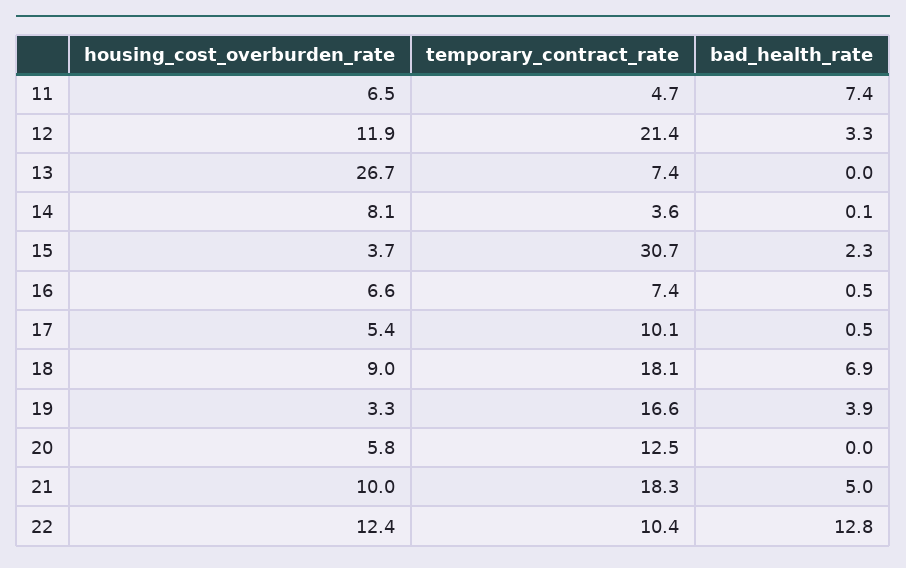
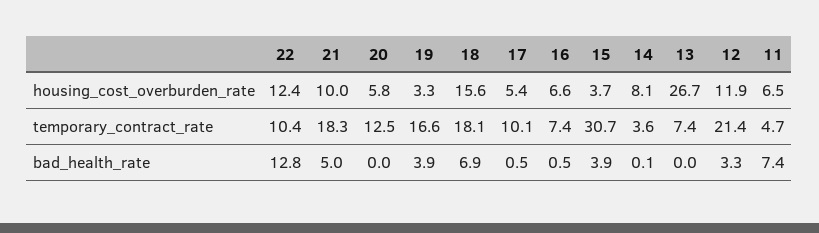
  {
    "housing_cost_overburden_rate": {
      "11": 6.5,
      "12": 11.9,
      "13": 26.7,
      "14": 8.1,
      "15": 3.7,
      "16": 6.6,
      "17": 5.4,
-     "18": 9,
+     "18": 15.6,
      "19": 3.3,
      "20": 5.8,
      "21": 10,
      "22": 12.4
    },
    "temporary_contract_rate": {
      "11": 4.7,
      "12": 21.4,
      "13": 7.4,
      "14": 3.6,
      "15": 30.7,
      "16": 7.4,
      "17": 10.1,
      "18": 18.1,
      "19": 16.6,
      "20": 12.5,
      "21": 18.3,
      "22": 10.4
    },
    "bad_health_rate": {
      "11": 7.4,
      "12": 3.3,
      "13": 0,
      "14": 0.1,
-     "15": 2.3,
+     "15": 3.9,
      "16": 0.5,
      "17": 0.5,
      "18": 6.9,
      "19": 3.9,
      "20": 0,
      "21": 5,
      "22": 12.8
    }
  }

